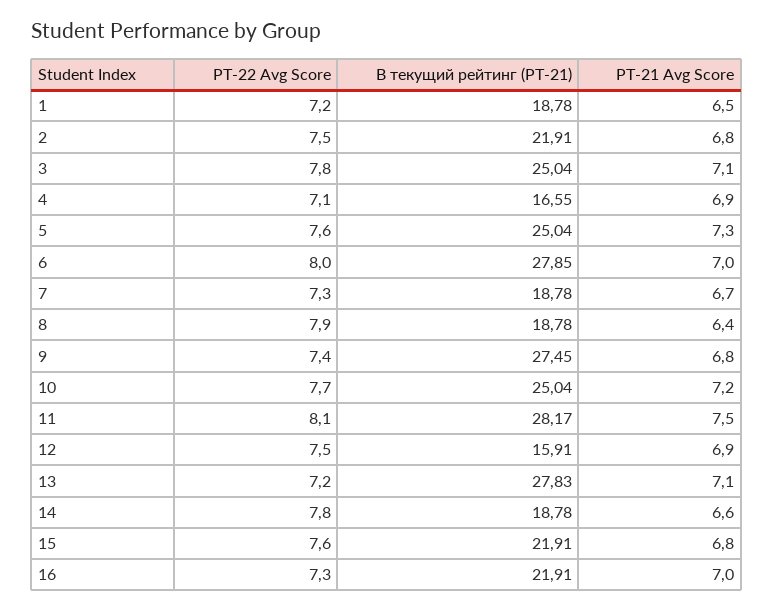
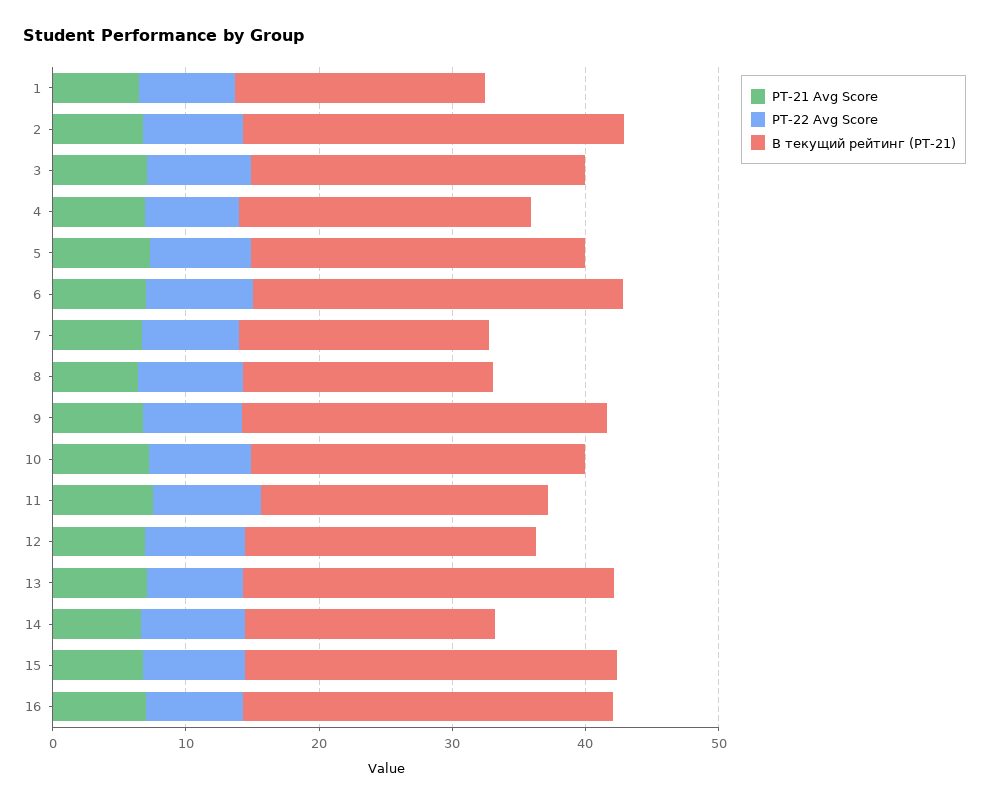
  {
    "РТ-22 Avg Score": {
      "1": 7.2,
      "2": 7.5,
      "3": 7.8,
      "4": 7.1,
      "5": 7.6,
      "6": 8,
      "7": 7.3,
      "8": 7.9,
      "9": 7.4,
      "10": 7.7,
      "11": 8.1,
      "12": 7.5,
      "13": 7.2,
      "14": 7.8,
      "15": 7.6,
      "16": 7.3
    },
    "В текущий рейтинг (РТ-21)": {
      "1": 18.78,
-     "2": 21.91,
+     "2": 28,
      "3": 25.04,
-     "4": 16.55,
+     "4": 22,
      "5": 25.04,
      "6": 27.85,
      "7": 18.78,
      "8": 18.78,
      "9": 27.45,
      "10": 25.04,
-     "11": 28.17,
+     "11": 22,
-     "12": 15.91,
+     "12": 22,
      "13": 27.83,
      "14": 18.78,
-     "15": 21.91,
+     "15": 28,
-     "16": 21.91
+     "16": 28
    },
    "РТ-21 Avg Score": {
      "1": 6.5,
      "2": 6.8,
      "3": 7.1,
      "4": 6.9,
      "5": 7.3,
      "6": 7,
      "7": 6.7,
      "8": 6.4,
      "9": 6.8,
      "10": 7.2,
      "11": 7.5,
      "12": 6.9,
      "13": 7.1,
      "14": 6.6,
      "15": 6.8,
      "16": 7
    }
  }

